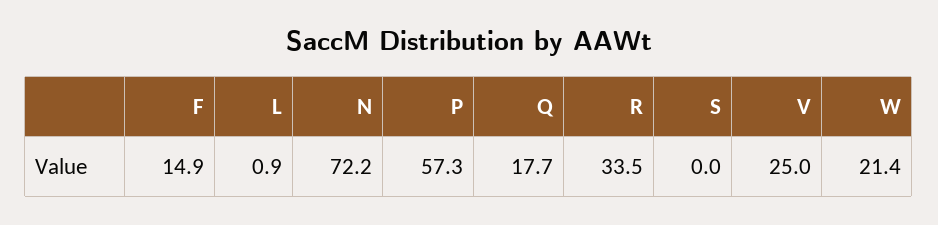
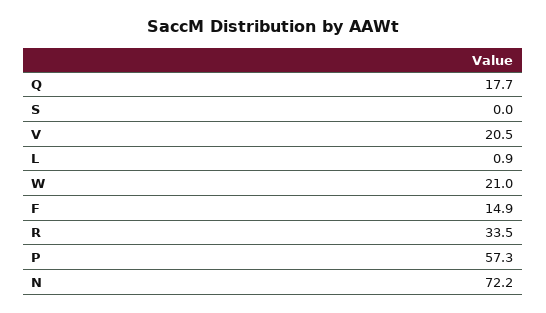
  {
    "F": 14.9,
    "L": 0.9,
    "N": 72.2,
    "P": 57.3,
    "Q": 17.7,
    "R": 33.5,
    "S": 0,
-   "V": 25,
+   "V": 20.5,
-   "W": 21.4
+   "W": 21
  }

